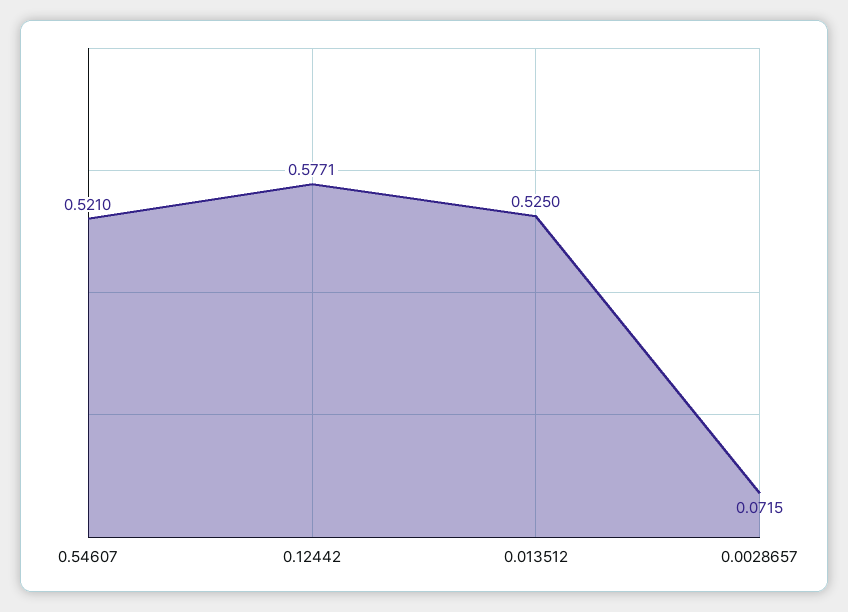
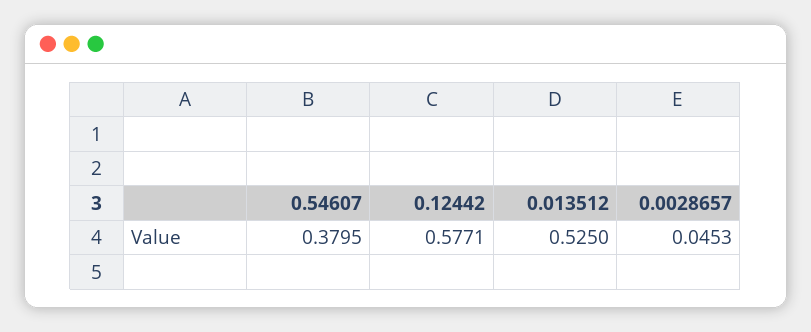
  {
-   "0.54607": 0.521,
+   "0.54607": 0.3795,
    "0.12442": 0.5771,
    "0.013512": 0.525,
-   "0.0028657": 0.0715
+   "0.0028657": 0.0453
  }

